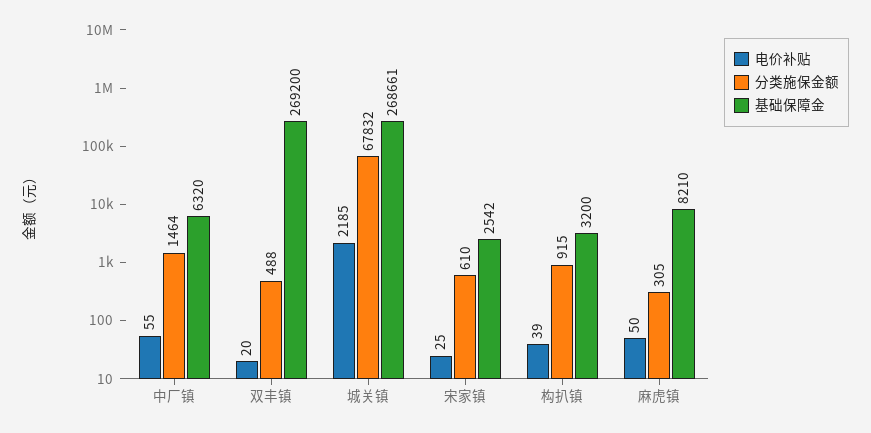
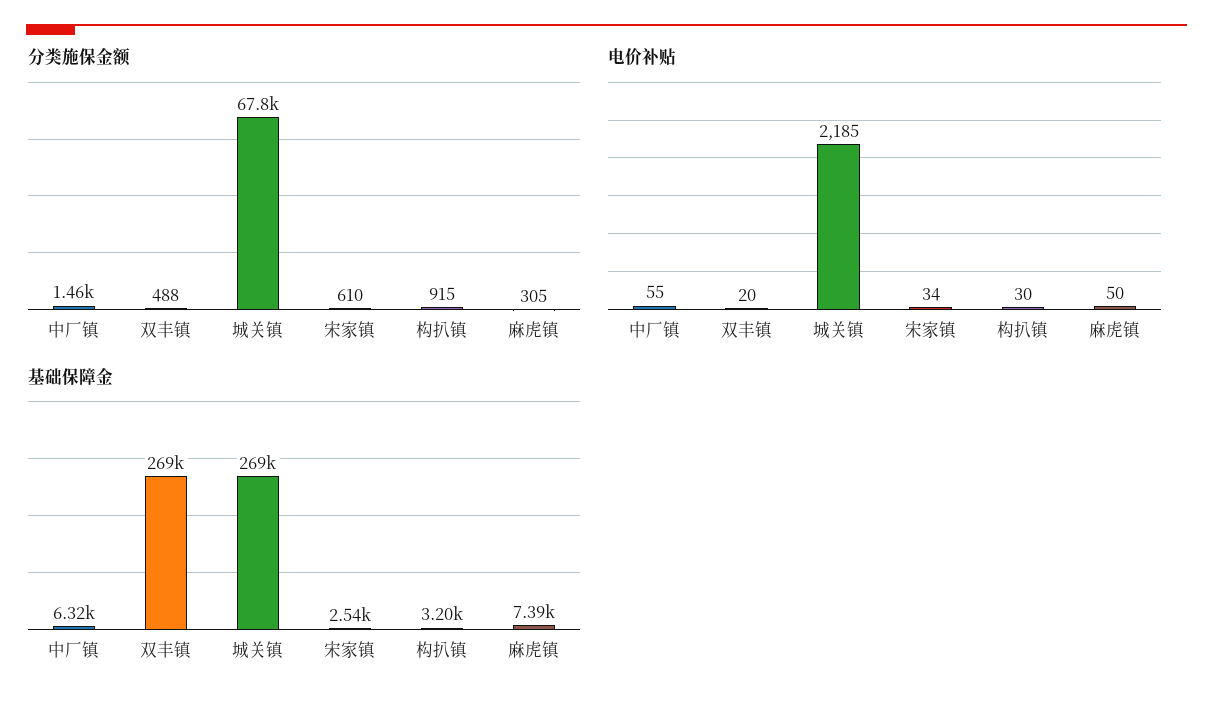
  {
    "电价补贴": {
      "中厂镇": 55,
      "双丰镇": 20,
      "城关镇": 2185,
-     "宋家镇": 25,
+     "宋家镇": 34,
-     "构扒镇": 39,
+     "构扒镇": 30,
      "麻虎镇": 50
    },
    "分类施保金额": {
      "中厂镇": 1464,
      "双丰镇": 488,
      "城关镇": 67832,
      "宋家镇": 610,
      "构扒镇": 915,
      "麻虎镇": 305
    },
    "基础保障金": {
      "中厂镇": 6320,
      "双丰镇": 269200,
      "城关镇": 268661,
      "宋家镇": 2542,
      "构扒镇": 3200,
-     "麻虎镇": 8210
+     "麻虎镇": 7390
    }
  }

